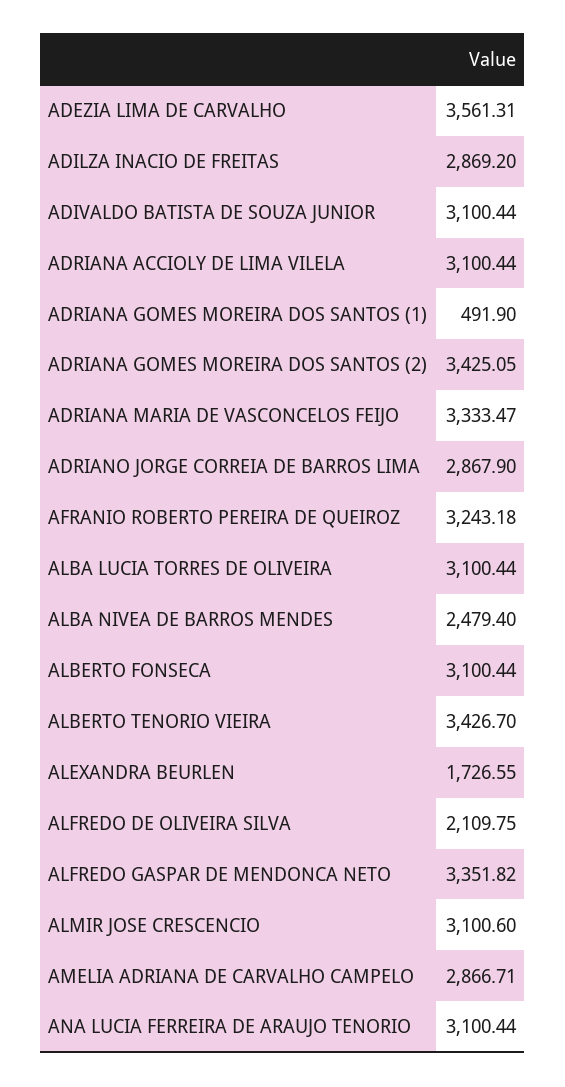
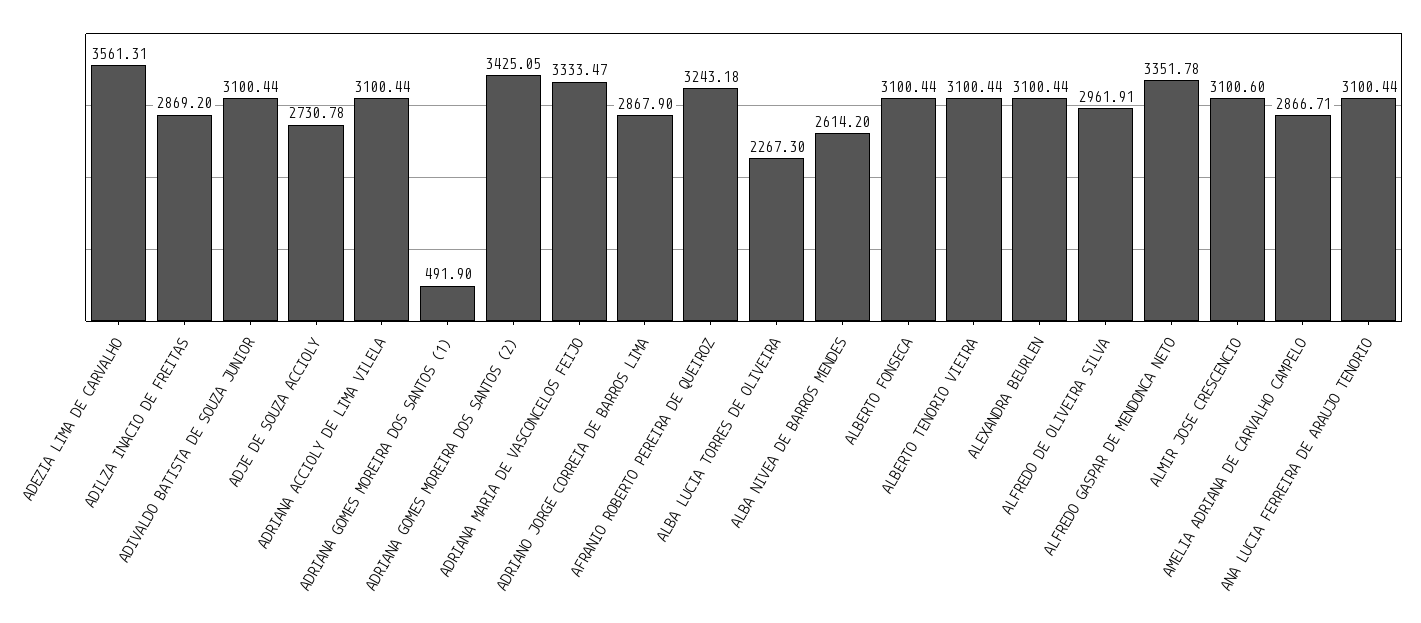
  {
    "ADEZIA LIMA DE CARVALHO": 3561.31,
    "ADILZA INACIO DE FREITAS": 2869.2,
    "ADIVALDO BATISTA DE SOUZA JUNIOR": 3100.44,
    "ADRIANA ACCIOLY DE LIMA VILELA": 3100.44,
    "ADRIANA GOMES MOREIRA DOS SANTOS (1)": 491.9,
    "ADRIANA GOMES MOREIRA DOS SANTOS (2)": 3425.05,
    "ADRIANA MARIA DE VASCONCELOS FEIJO": 3333.47,
    "ADRIANO JORGE CORREIA DE BARROS LIMA": 2867.9,
    "AFRANIO ROBERTO PEREIRA DE QUEIROZ": 3243.18,
-   "ALBA LUCIA TORRES DE OLIVEIRA": 3100.44,
+   "ALBA LUCIA TORRES DE OLIVEIRA": 2267.3,
-   "ALBA NIVEA DE BARROS MENDES": 2479.4,
+   "ALBA NIVEA DE BARROS MENDES": 2614.2,
    "ALBERTO FONSECA": 3100.44,
-   "ALBERTO TENORIO VIEIRA": 3426.7,
+   "ALBERTO TENORIO VIEIRA": 3100.44,
-   "ALEXANDRA BEURLEN": 1726.55,
+   "ALEXANDRA BEURLEN": 3100.44,
-   "ALFREDO DE OLIVEIRA SILVA": 2109.75,
+   "ALFREDO DE OLIVEIRA SILVA": 2961.91,
-   "ALFREDO GASPAR DE MENDONCA NETO": 3351.82,
+   "ALFREDO GASPAR DE MENDONCA NETO": 3351.78,
    "ALMIR JOSE CRESCENCIO": 3100.6,
    "AMELIA ADRIANA DE CARVALHO CAMPELO": 2866.71,
-   "ANA LUCIA FERREIRA DE ARAUJO TENORIO": 3100.44
+   "ANA LUCIA FERREIRA DE ARAUJO TENORIO": 3100.44,
+   "ADJE DE SOUZA ACCIOLY": 2730.78
  }

